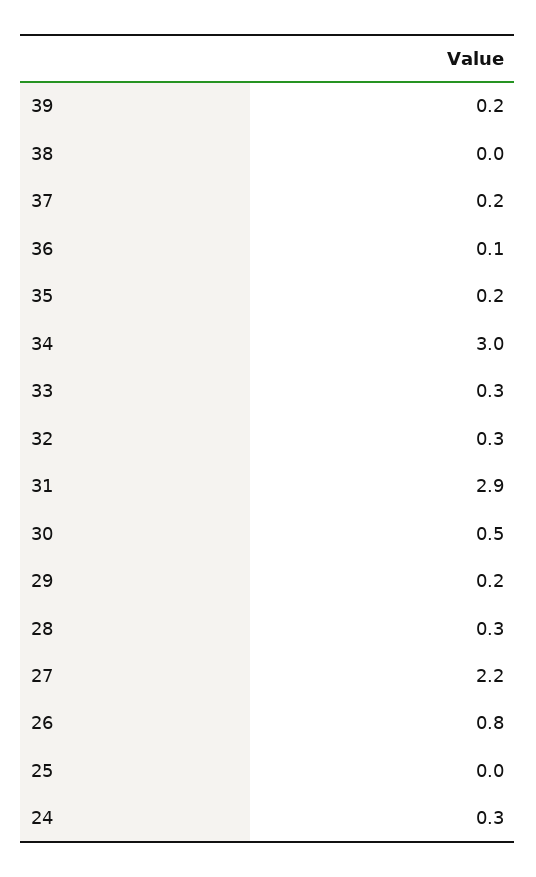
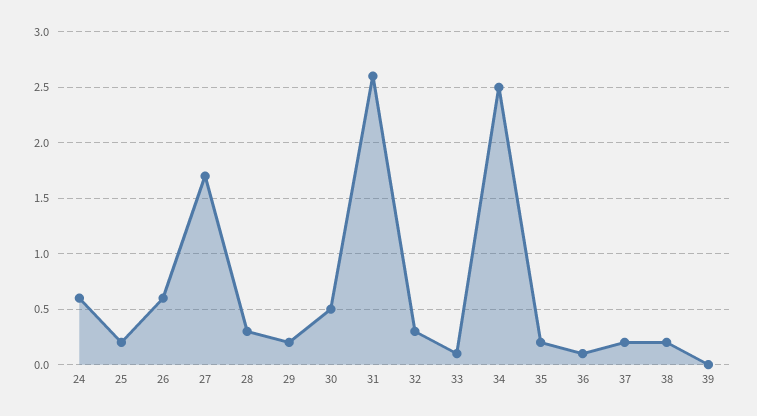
  {
-   "39": 0.2,
+   "39": 0,
-   "38": 0,
+   "38": 0.2,
    "37": 0.2,
    "36": 0.1,
    "35": 0.2,
-   "34": 3,
+   "34": 2.5,
-   "33": 0.3,
+   "33": 0.1,
    "32": 0.3,
-   "31": 2.9,
+   "31": 2.6,
    "30": 0.5,
    "29": 0.2,
    "28": 0.3,
-   "27": 2.2,
+   "27": 1.7,
-   "26": 0.8,
+   "26": 0.6,
-   "25": 0,
+   "25": 0.2,
-   "24": 0.3
+   "24": 0.6
  }

